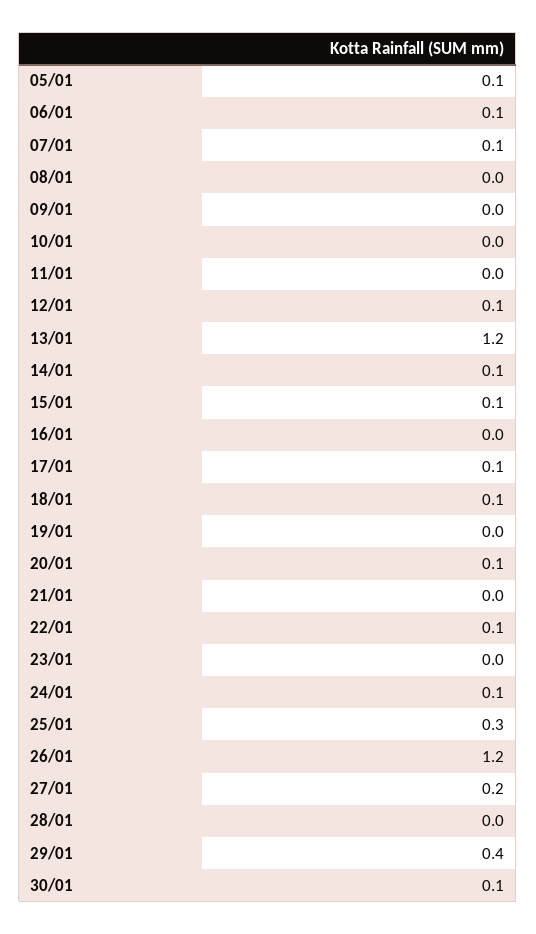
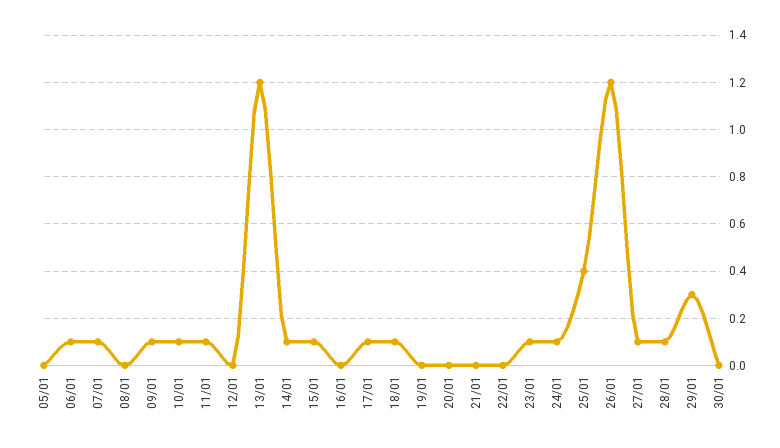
  {
-   "05/01": 0.1,
+   "05/01": 0,
    "06/01": 0.1,
    "07/01": 0.1,
    "08/01": 0,
-   "09/01": 0,
+   "09/01": 0.1,
-   "10/01": 0,
+   "10/01": 0.1,
-   "11/01": 0,
+   "11/01": 0.1,
-   "12/01": 0.1,
+   "12/01": 0,
    "13/01": 1.2,
    "14/01": 0.1,
    "15/01": 0.1,
    "16/01": 0,
    "17/01": 0.1,
    "18/01": 0.1,
    "19/01": 0,
-   "20/01": 0.1,
+   "20/01": 0,
    "21/01": 0,
-   "22/01": 0.1,
+   "22/01": 0,
-   "23/01": 0,
+   "23/01": 0.1,
    "24/01": 0.1,
-   "25/01": 0.3,
+   "25/01": 0.4,
    "26/01": 1.2,
-   "27/01": 0.2,
+   "27/01": 0.1,
-   "28/01": 0,
+   "28/01": 0.1,
-   "29/01": 0.4,
+   "29/01": 0.3,
-   "30/01": 0.1
+   "30/01": 0
  }

